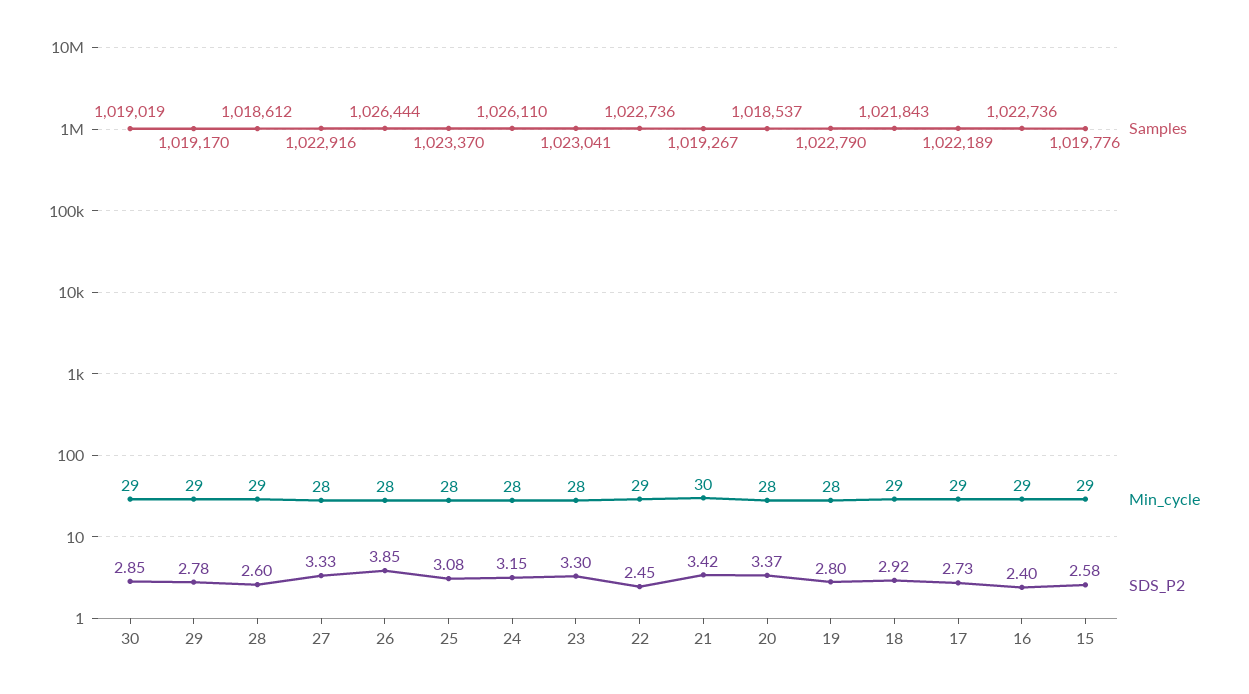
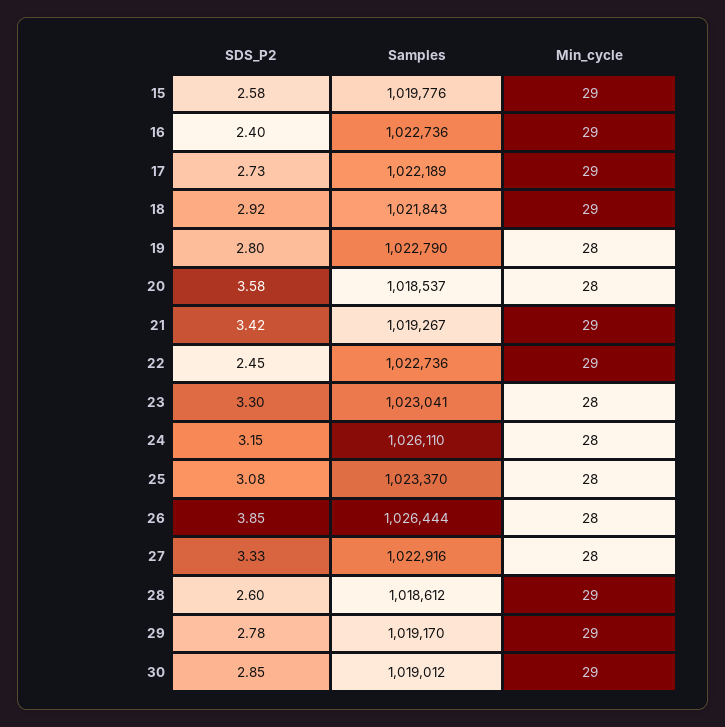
  {
    "Samples": {
-     "30": 1019019,
+     "30": 1019012,
      "29": 1019170,
      "28": 1018612,
      "27": 1022916,
      "26": 1026444,
      "25": 1023370,
      "24": 1026110,
      "23": 1023041,
      "22": 1022736,
      "21": 1019267,
      "20": 1018537,
      "19": 1022790,
      "18": 1021843,
      "17": 1022189,
      "16": 1022736,
      "15": 1019776
    },
    "Min_cycle": {
      "30": 29,
      "29": 29,
      "28": 29,
      "27": 28,
      "26": 28,
      "25": 28,
      "24": 28,
      "23": 28,
      "22": 29,
-     "21": 30,
+     "21": 29,
      "20": 28,
      "19": 28,
      "18": 29,
      "17": 29,
      "16": 29,
      "15": 29
    },
    "SDS_P2": {
      "30": 2.85,
      "29": 2.78,
      "28": 2.6,
      "27": 3.33,
      "26": 3.85,
      "25": 3.08,
      "24": 3.15,
      "23": 3.3,
      "22": 2.45,
      "21": 3.42,
-     "20": 3.37,
+     "20": 3.58,
      "19": 2.8,
      "18": 2.92,
      "17": 2.73,
      "16": 2.4,
      "15": 2.58
    }
  }

